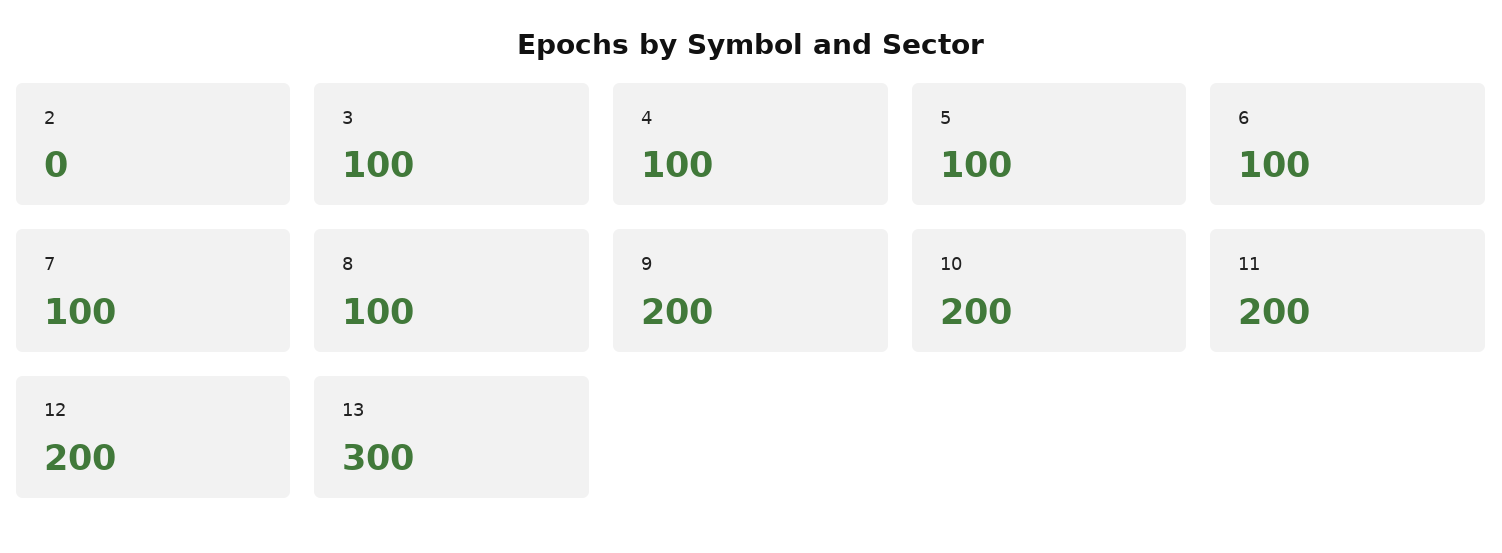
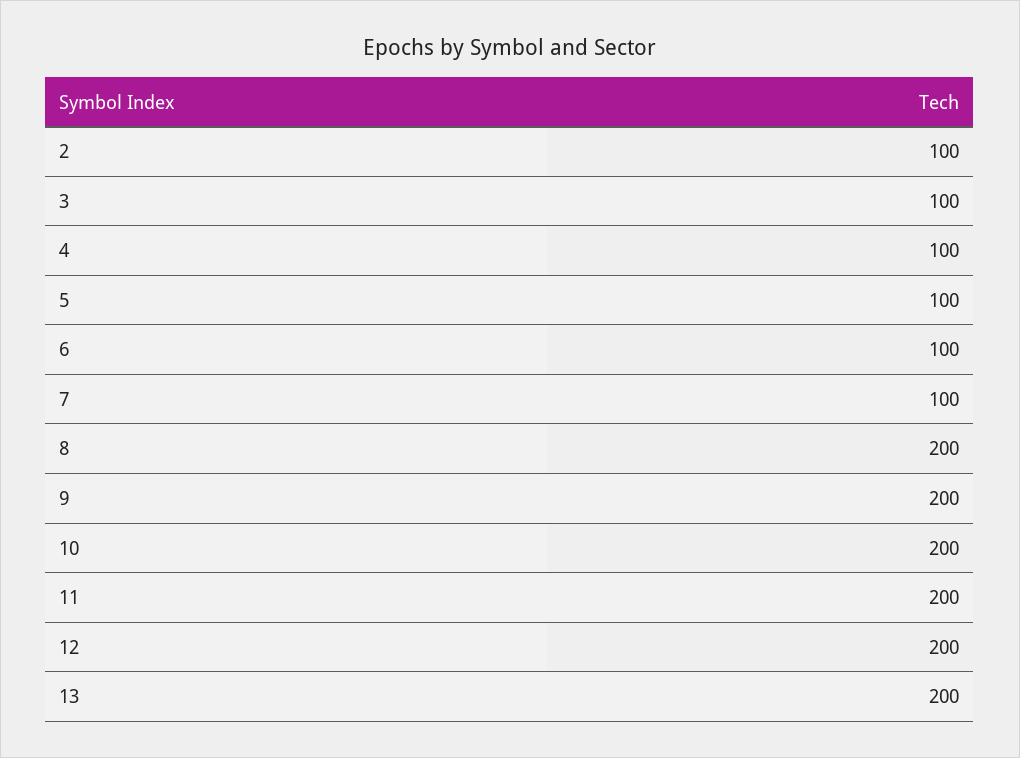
  {
-   "2": 0,
+   "2": 100,
    "3": 100,
    "4": 100,
    "5": 100,
    "6": 100,
    "7": 100,
-   "8": 100,
+   "8": 200,
    "9": 200,
    "10": 200,
    "11": 200,
    "12": 200,
-   "13": 300
+   "13": 200
  }

